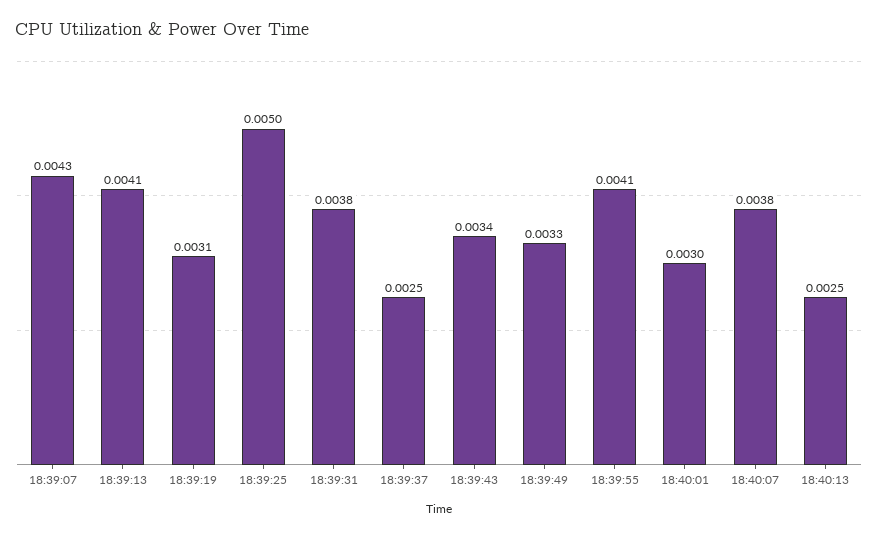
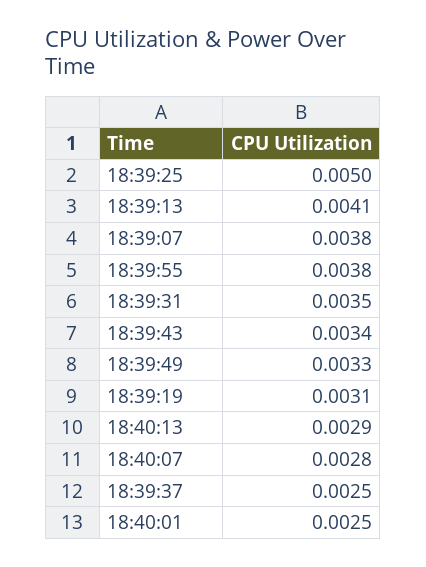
  {
-   "18:39:07": 0.0043,
+   "18:39:07": 0.0038,
    "18:39:13": 0.0041,
    "18:39:19": 0.0031,
    "18:39:25": 0.005,
-   "18:39:31": 0.0038,
+   "18:39:31": 0.0035,
    "18:39:37": 0.0025,
    "18:39:43": 0.0034,
    "18:39:49": 0.0033,
-   "18:39:55": 0.0041,
+   "18:39:55": 0.0038,
-   "18:40:01": 0.003,
+   "18:40:01": 0.0025,
-   "18:40:07": 0.0038,
+   "18:40:07": 0.0028,
-   "18:40:13": 0.0025
+   "18:40:13": 0.0029
  }

